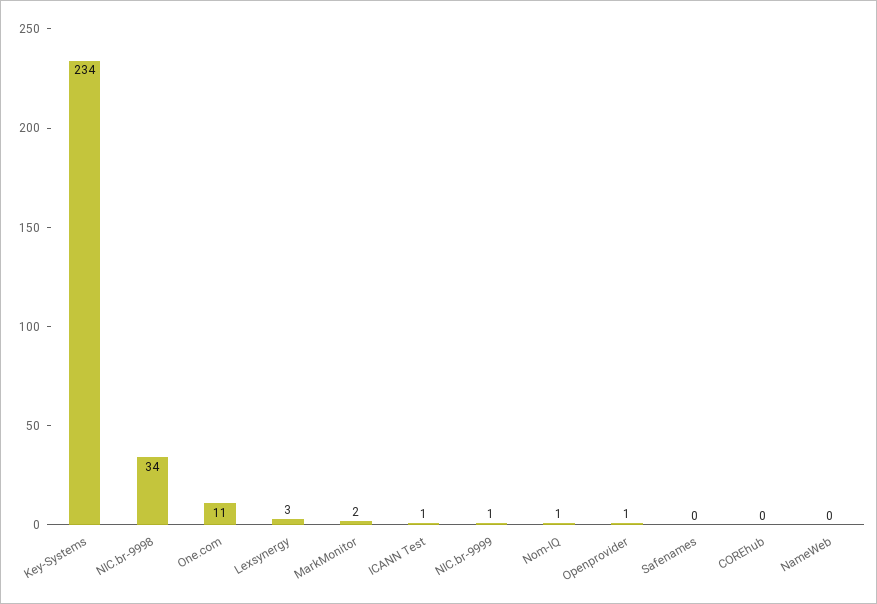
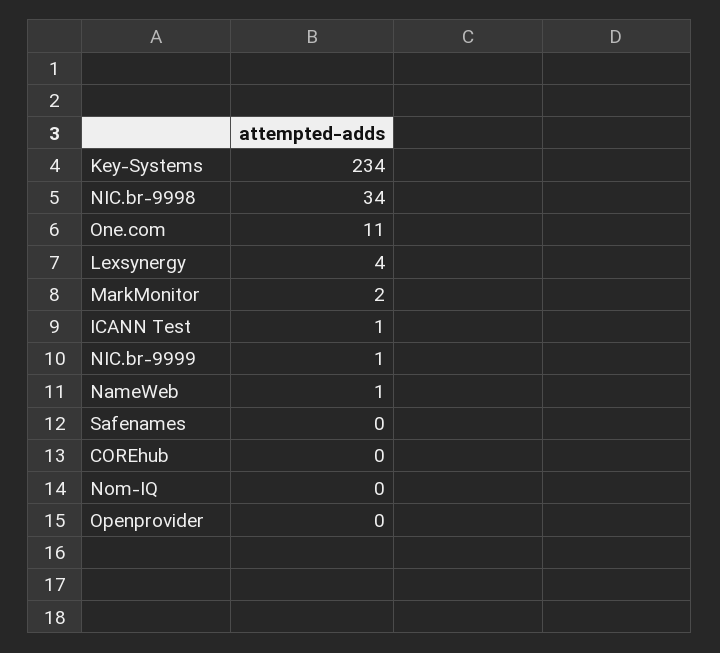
  {
    "Key-Systems": 234,
    "NIC.br-9998": 34,
    "One.com": 11,
-   "Lexsynergy": 3,
+   "Lexsynergy": 4,
    "MarkMonitor": 2,
    "ICANN Test": 1,
    "NIC.br-9999": 1,
-   "Nom-IQ": 1,
+   "Nom-IQ": 0,
-   "Openprovider": 1,
+   "Openprovider": 0,
    "Safenames": 0,
    "COREhub": 0,
-   "NameWeb": 0
+   "NameWeb": 1
  }

